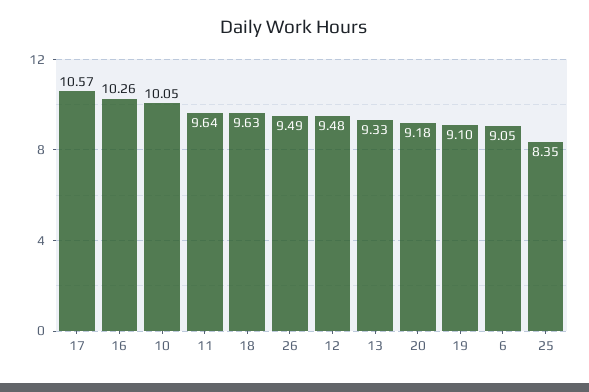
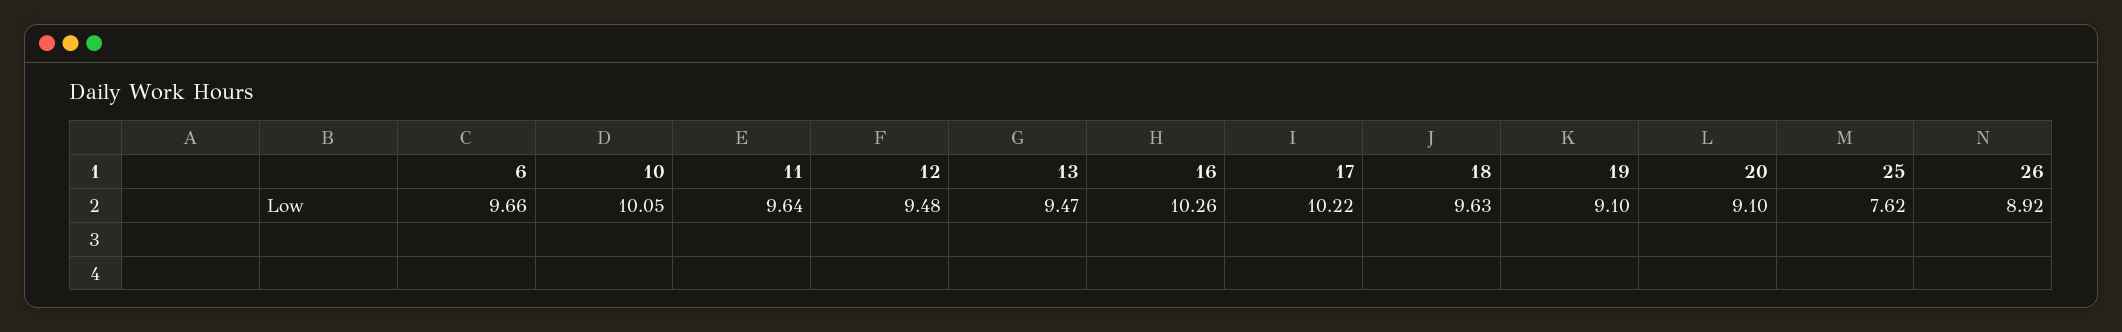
  {
-   "17": 10.57,
+   "17": 10.22,
    "16": 10.26,
    "10": 10.05,
    "11": 9.64,
    "18": 9.63,
-   "26": 9.49,
+   "26": 8.92,
    "12": 9.48,
-   "13": 9.33,
+   "13": 9.47,
-   "20": 9.18,
+   "20": 9.1,
    "19": 9.1,
-   "6": 9.05,
+   "6": 9.66,
-   "25": 8.35
+   "25": 7.62
  }

